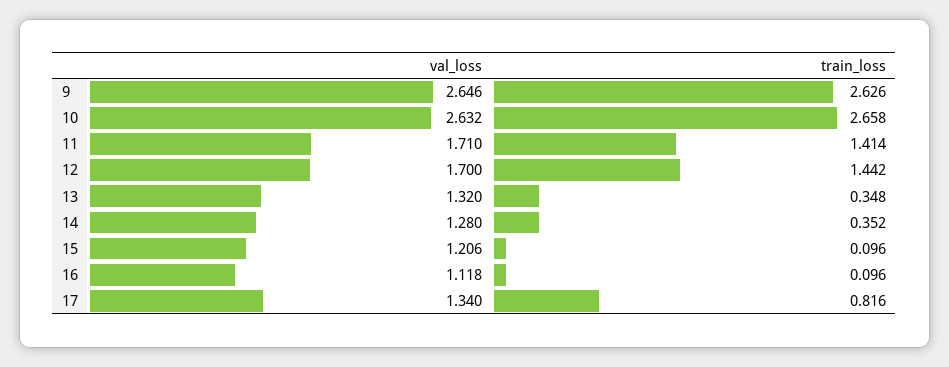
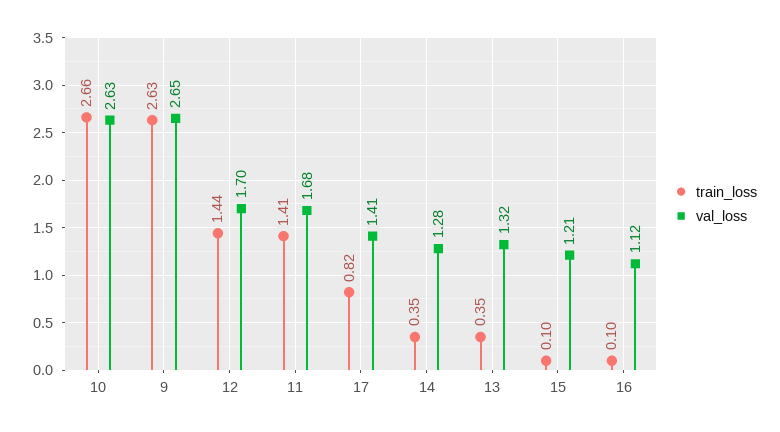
  {
    "val_loss": {
      "9": 2.646,
      "10": 2.632,
-     "11": 1.71,
+     "11": 1.68,
      "12": 1.7,
      "13": 1.32,
      "14": 1.28,
      "15": 1.206,
      "16": 1.118,
-     "17": 1.34
+     "17": 1.41
    },
    "train_loss": {
      "9": 2.626,
      "10": 2.658,
      "11": 1.414,
      "12": 1.442,
      "13": 0.348,
      "14": 0.352,
      "15": 0.096,
      "16": 0.096,
      "17": 0.816
    }
  }

